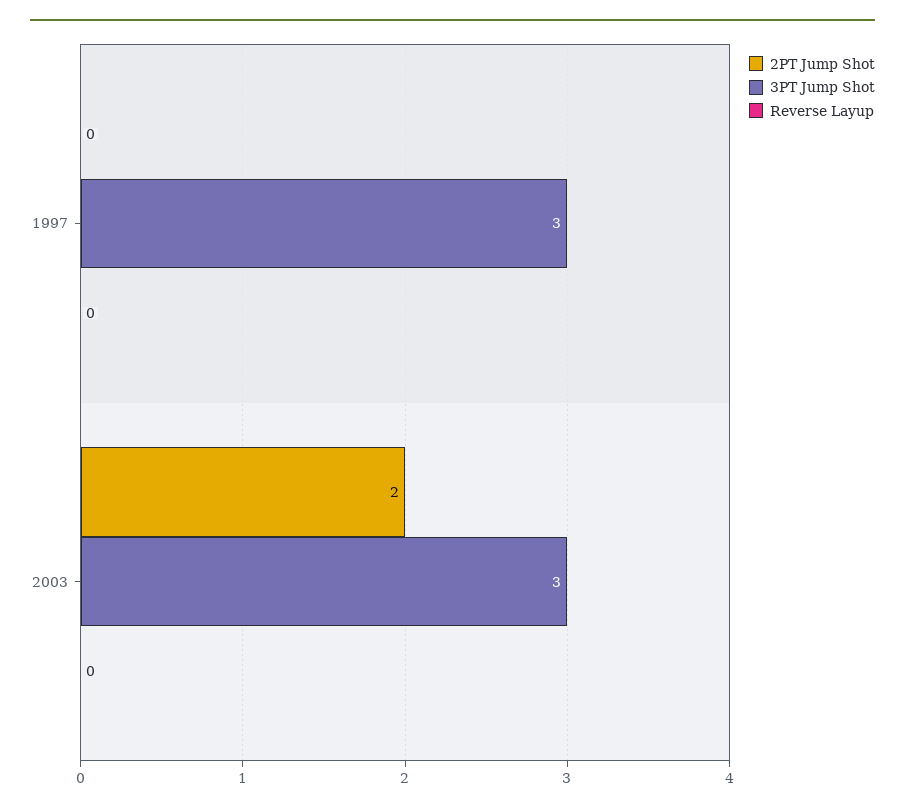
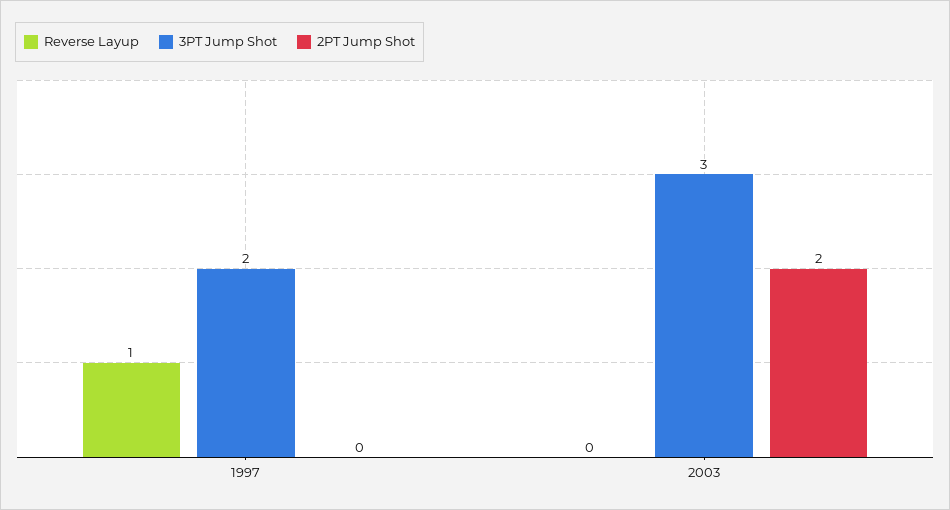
  {
    "2PT Jump Shot": {
      "1997": 0,
      "2003": 2
    },
    "3PT Jump Shot": {
-     "1997": 3,
+     "1997": 2,
      "2003": 3
    },
    "Reverse Layup": {
-     "1997": 0,
+     "1997": 1,
      "2003": 0
    }
  }

